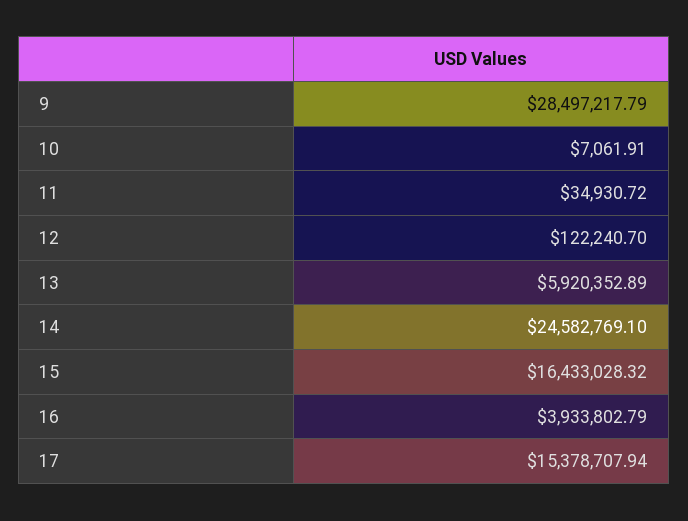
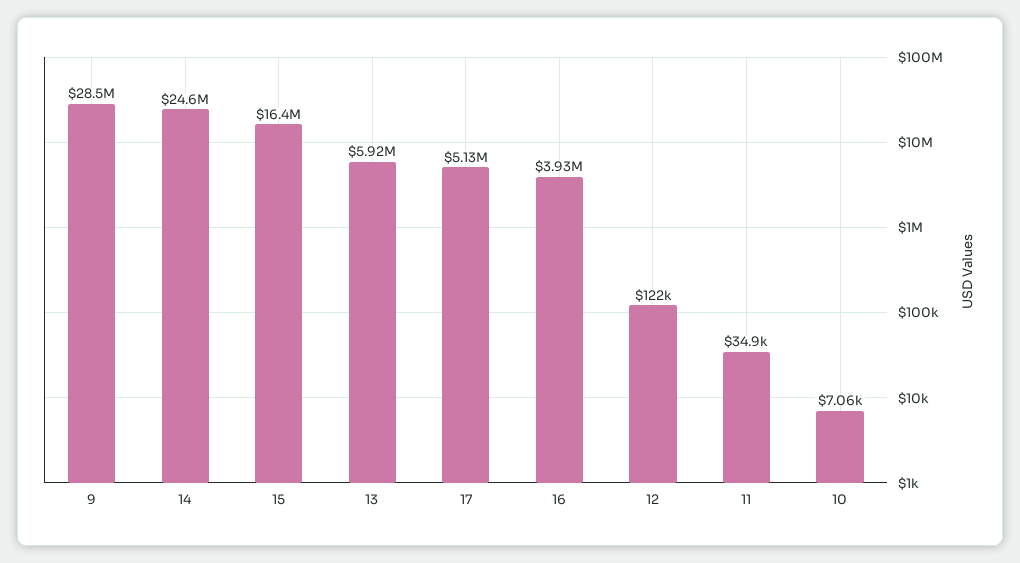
  {
    "9": 28497217.79,
    "10": 7061.91,
    "11": 34930.72,
    "12": 122240.7,
    "13": 5920352.89,
    "14": 24582769.1,
    "15": 16433028.32,
    "16": 3933802.79,
-   "17": 15378707.94
+   "17": 5130000
  }

